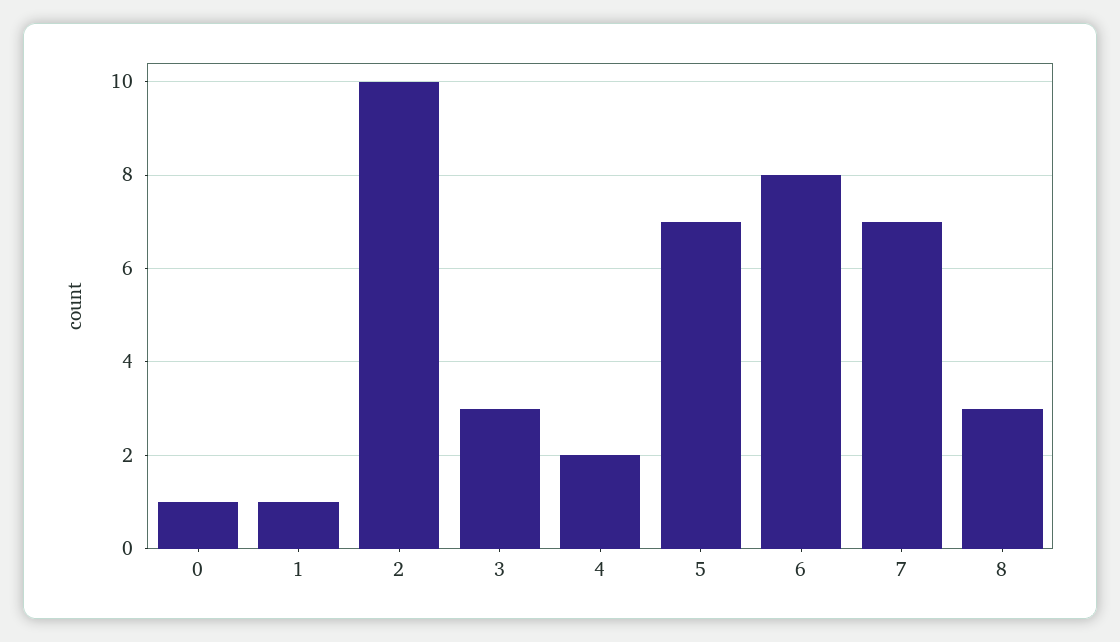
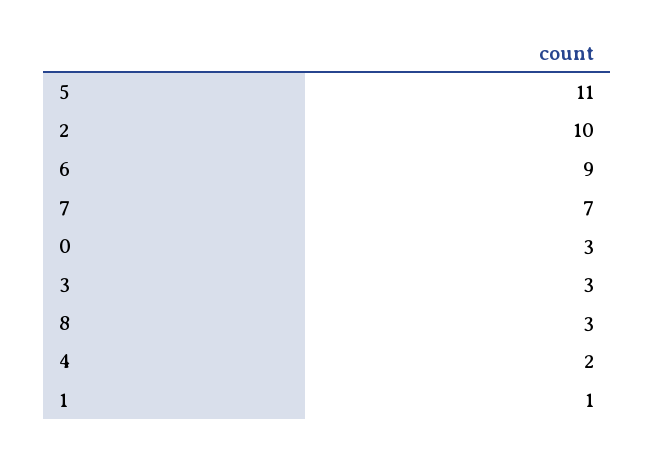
  {
-   "0": 1,
+   "0": 3,
    "1": 1,
    "2": 10,
    "3": 3,
    "4": 2,
-   "5": 7,
+   "5": 11,
-   "6": 8,
+   "6": 9,
    "7": 7,
    "8": 3
  }

